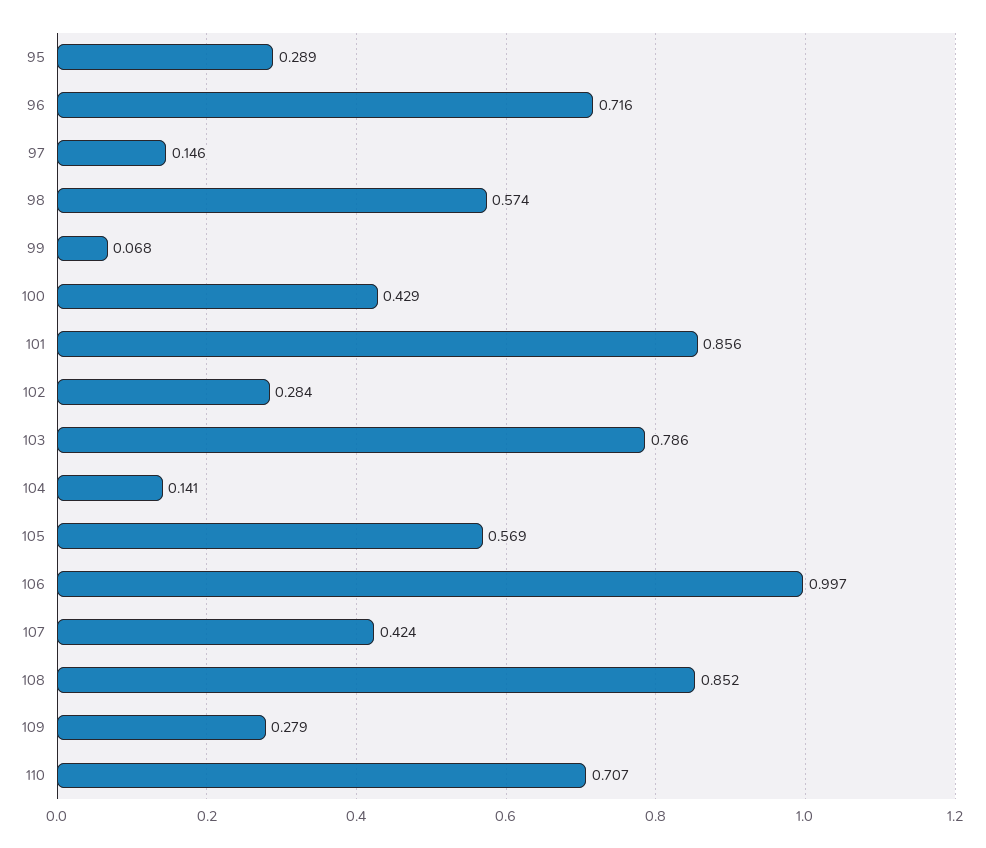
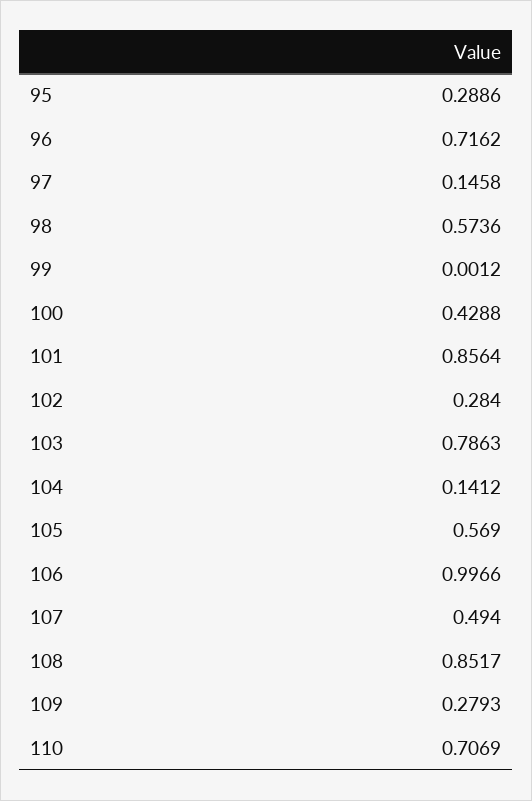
  {
    "95": 0.2886,
    "96": 0.7162,
    "97": 0.1458,
    "98": 0.5736,
-   "99": 0.068,
+   "99": 0.0012,
    "100": 0.4288,
    "101": 0.8564,
    "102": 0.284,
    "103": 0.7863,
    "104": 0.1412,
    "105": 0.569,
    "106": 0.9966,
-   "107": 0.424,
+   "107": 0.494,
    "108": 0.8517,
    "109": 0.2793,
    "110": 0.7069
  }

